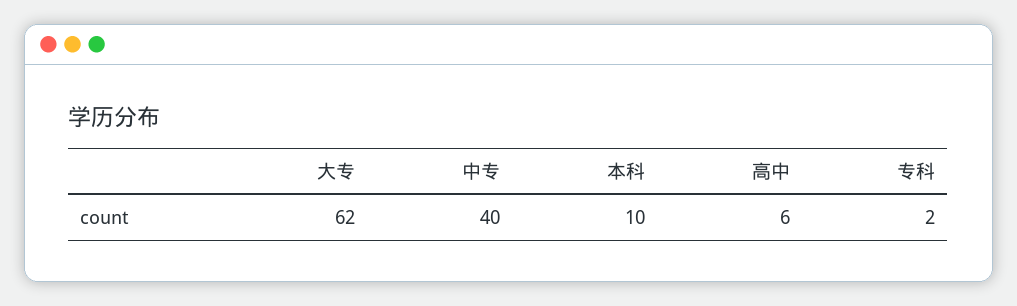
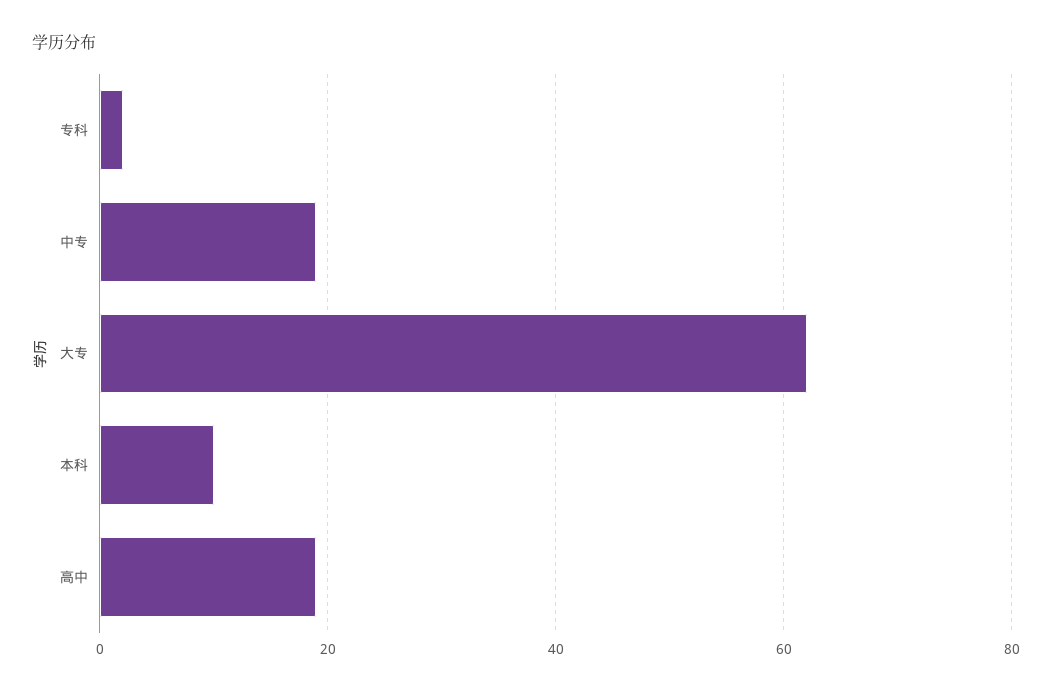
  {
    "大专": 62,
-   "中专": 40,
+   "中专": 20,
    "本科": 10,
-   "高中": 6,
+   "高中": 20,
    "专科": 2
  }

